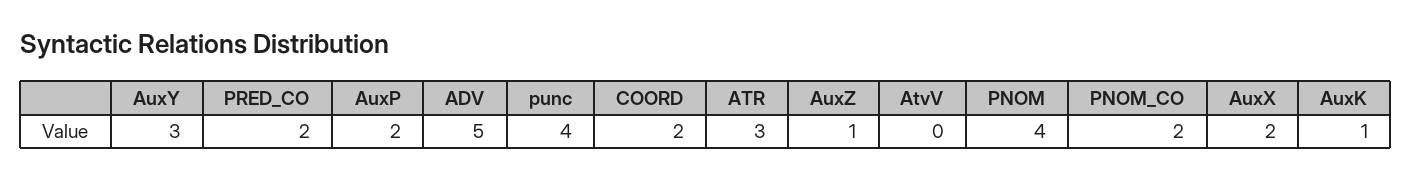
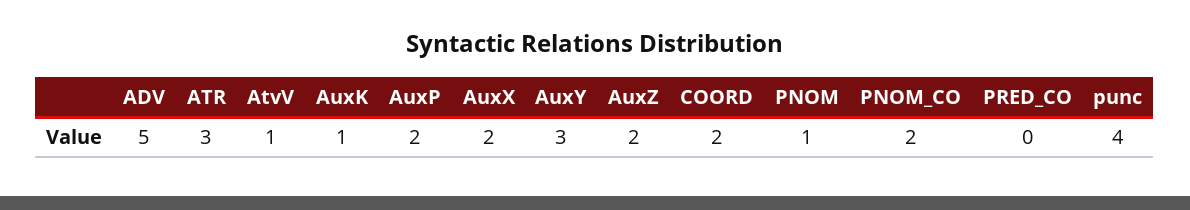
  {
    "AuxY": 3,
-   "PRED_CO": 2,
+   "PRED_CO": 0,
    "AuxP": 2,
    "ADV": 5,
    "punc": 4,
    "COORD": 2,
    "ATR": 3,
-   "AuxZ": 1,
+   "AuxZ": 2,
-   "AtvV": 0,
+   "AtvV": 1,
-   "PNOM": 4,
+   "PNOM": 1,
    "PNOM_CO": 2,
    "AuxX": 2,
    "AuxK": 1
  }

